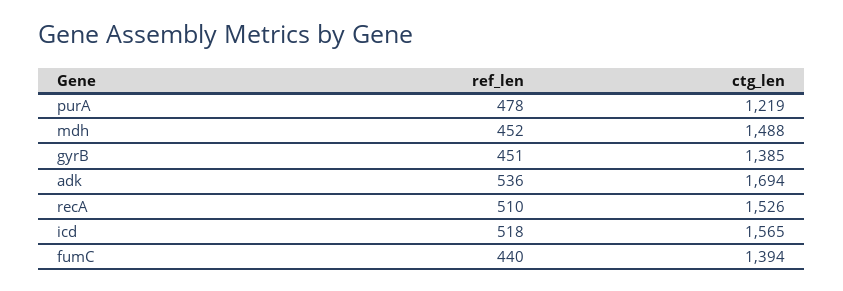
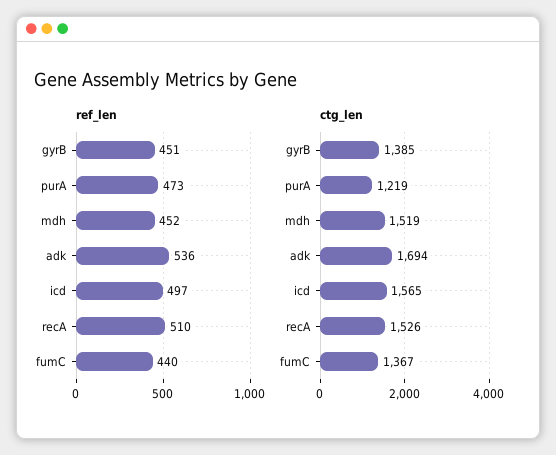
  {
    "ref_len": {
-     "purA": 478,
+     "purA": 473,
      "mdh": 452,
      "gyrB": 451,
      "adk": 536,
      "recA": 510,
-     "icd": 518,
+     "icd": 497,
      "fumC": 440
    },
    "ctg_len": {
      "purA": 1219,
-     "mdh": 1488,
+     "mdh": 1519,
      "gyrB": 1385,
      "adk": 1694,
      "recA": 1526,
      "icd": 1565,
-     "fumC": 1394
+     "fumC": 1367
    }
  }

